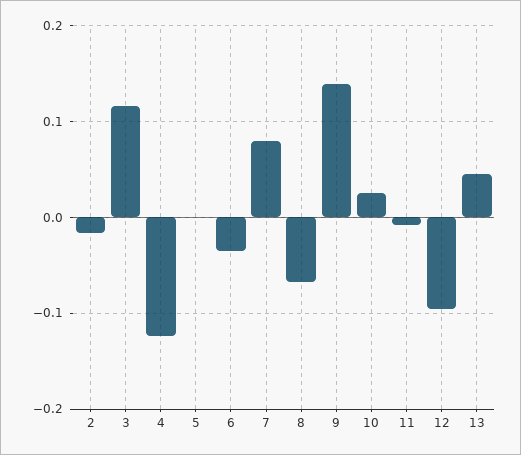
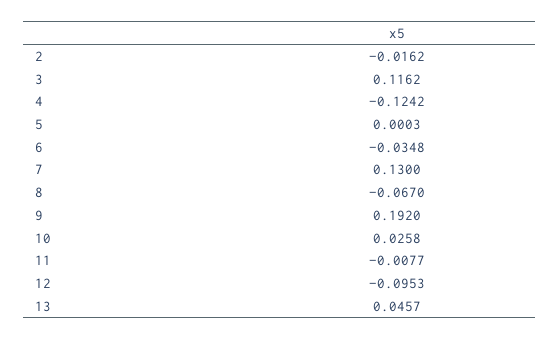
  {
    "2": -0.0162,
    "3": 0.1162,
    "4": -0.1242,
    "5": 0.0003,
    "6": -0.0348,
-   "7": 0.08,
+   "7": 0.13,
    "8": -0.067,
-   "9": 0.14,
+   "9": 0.192,
    "10": 0.0258,
    "11": -0.0077,
    "12": -0.0953,
    "13": 0.0457
  }

